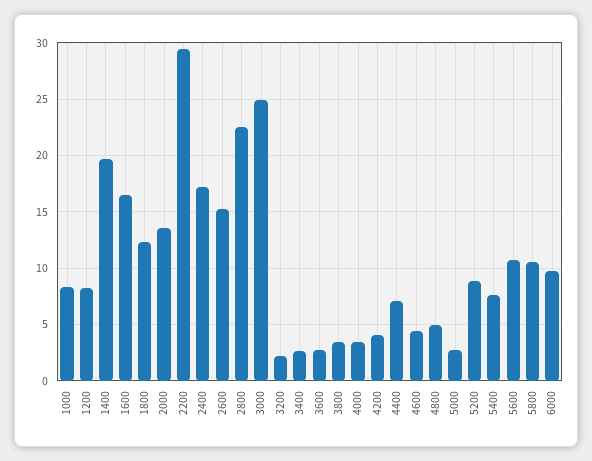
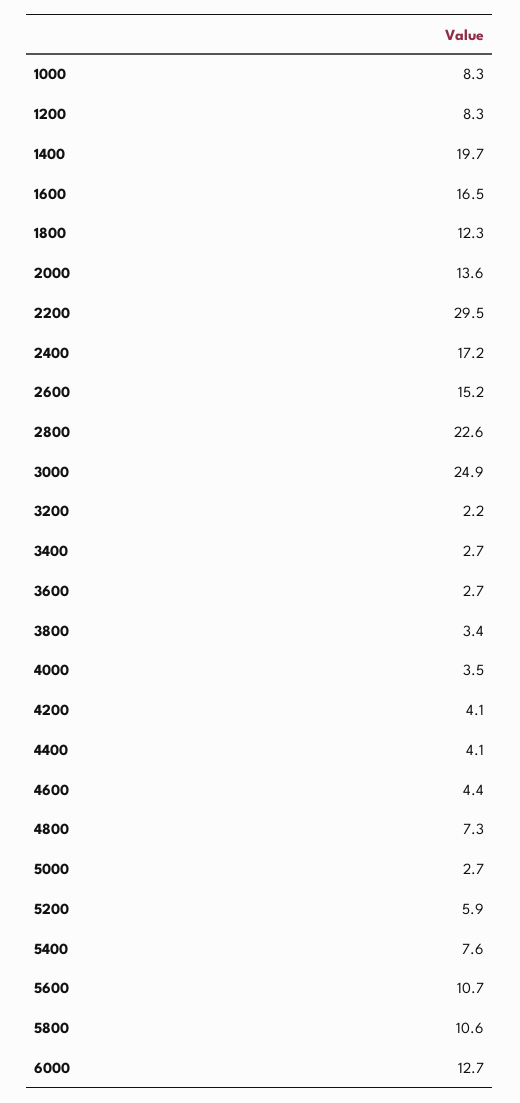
  {
    "1000": 8.3,
    "1200": 8.3,
    "1400": 19.7,
    "1600": 16.5,
    "1800": 12.3,
    "2000": 13.6,
    "2200": 29.5,
    "2400": 17.2,
    "2600": 15.2,
    "2800": 22.6,
    "3000": 24.9,
    "3200": 2.2,
    "3400": 2.7,
    "3600": 2.7,
    "3800": 3.4,
    "4000": 3.5,
    "4200": 4.1,
-   "4400": 7,
+   "4400": 4.1,
    "4600": 4.4,
-   "4800": 5,
+   "4800": 7.3,
    "5000": 2.7,
-   "5200": 9,
+   "5200": 5.9,
    "5400": 7.6,
    "5600": 10.7,
    "5800": 10.6,
-   "6000": 10
+   "6000": 12.7
  }

